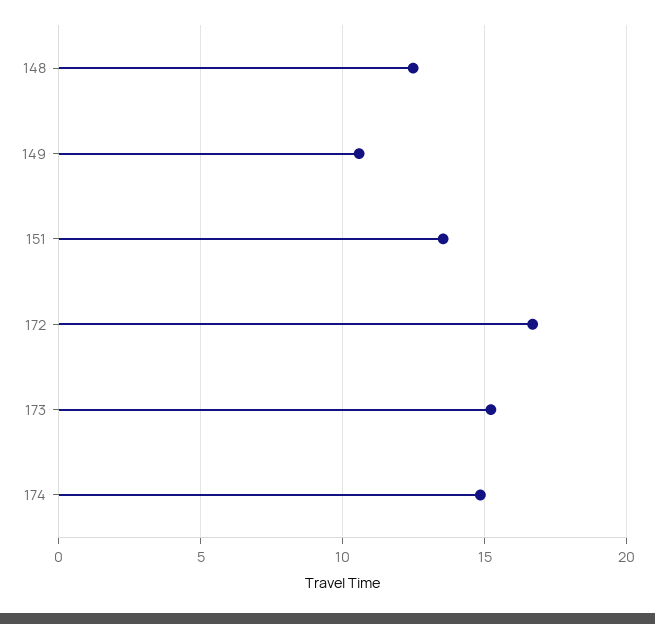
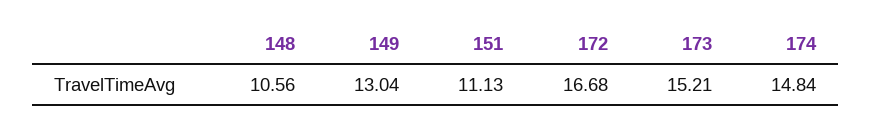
  {
-   "148": 12.5,
+   "148": 10.56,
-   "149": 10.5,
+   "149": 13.04,
-   "151": 13.5,
+   "151": 11.13,
    "172": 16.68,
    "173": 15.21,
    "174": 14.84
  }

